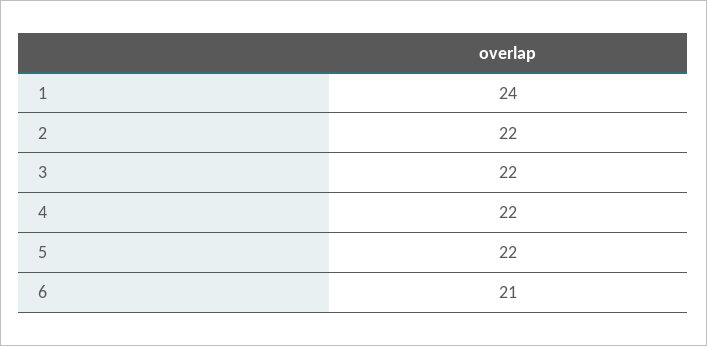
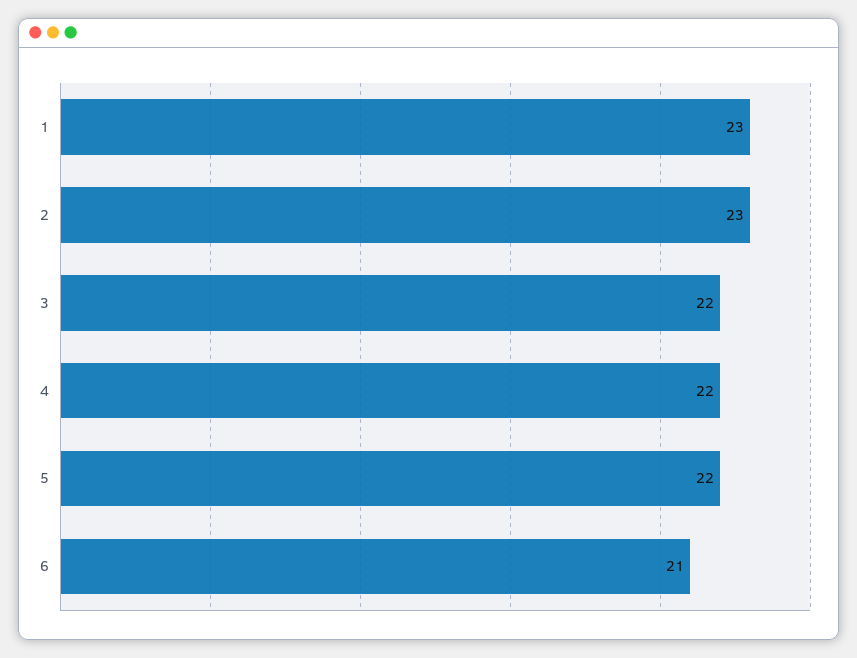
  {
-   "1": 24,
+   "1": 23,
-   "2": 22,
+   "2": 23,
    "3": 22,
    "4": 22,
    "5": 22,
    "6": 21
  }

